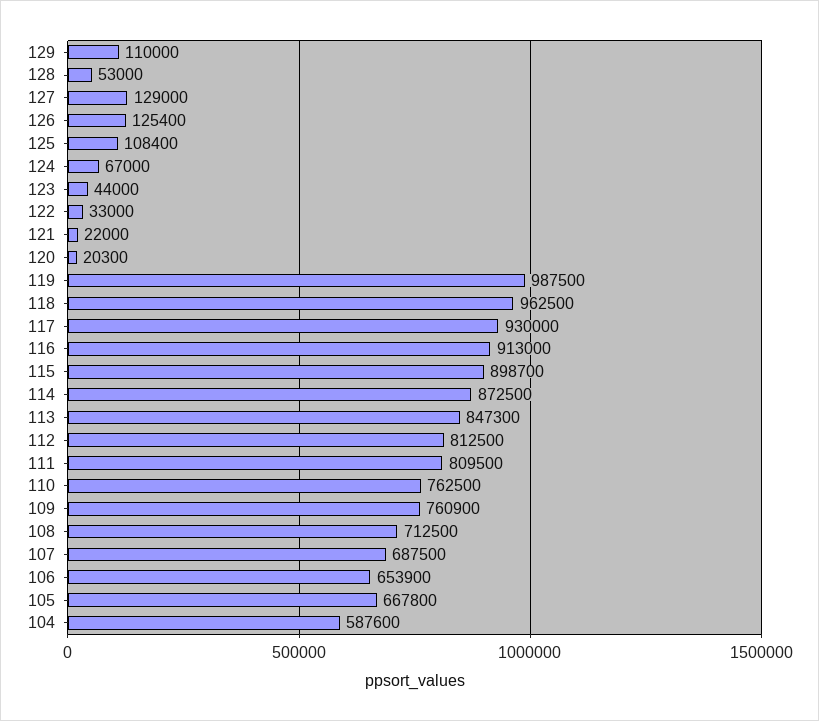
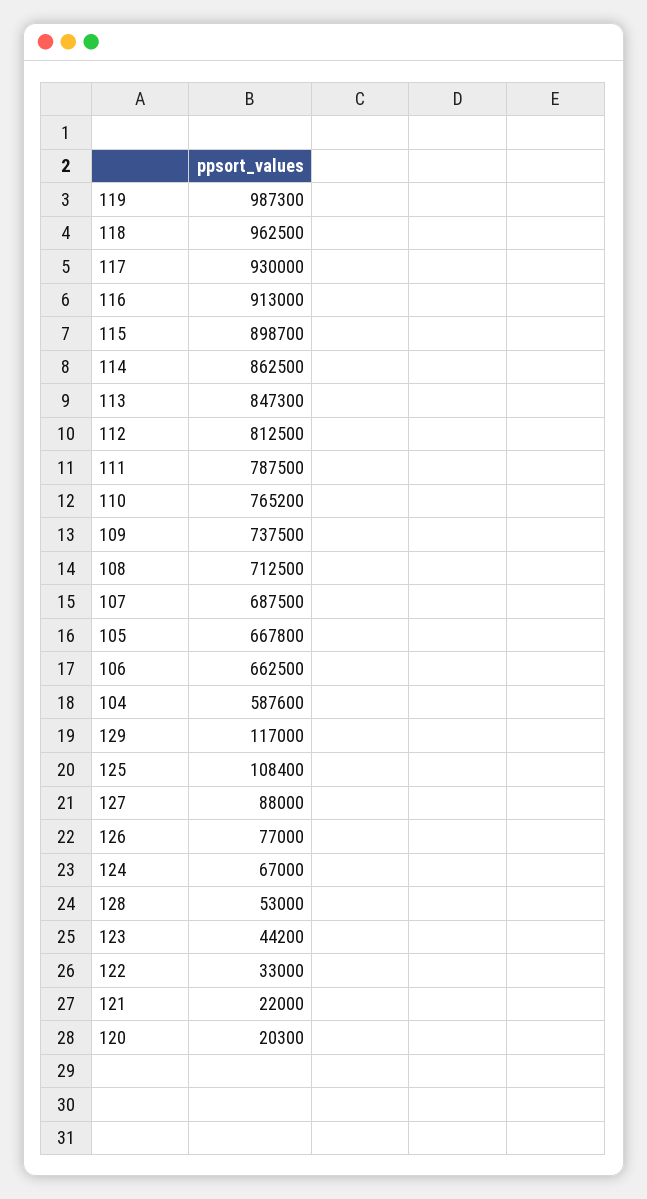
  {
-   "129": 110000,
+   "129": 117000,
    "128": 53000,
-   "127": 129000,
+   "127": 88000,
-   "126": 125400,
+   "126": 77000,
    "125": 108400,
    "124": 67000,
-   "123": 44000,
+   "123": 44200,
    "122": 33000,
    "121": 22000,
    "120": 20300,
-   "119": 987500,
+   "119": 987300,
    "118": 962500,
    "117": 930000,
    "116": 913000,
    "115": 898700,
-   "114": 872500,
+   "114": 862500,
    "113": 847300,
    "112": 812500,
-   "111": 809500,
+   "111": 787500,
-   "110": 762500,
+   "110": 765200,
-   "109": 760900,
+   "109": 737500,
    "108": 712500,
    "107": 687500,
-   "106": 653900,
+   "106": 662500,
    "105": 667800,
    "104": 587600
  }

